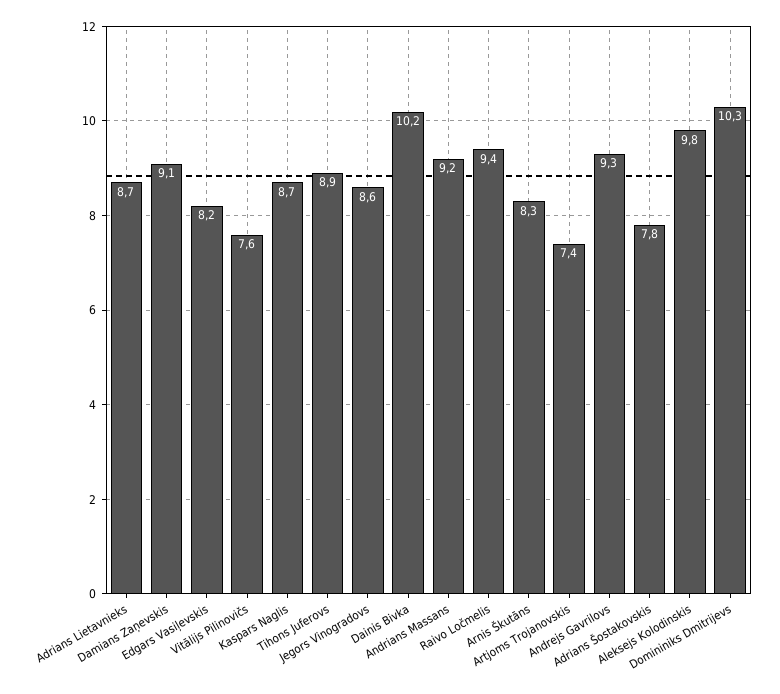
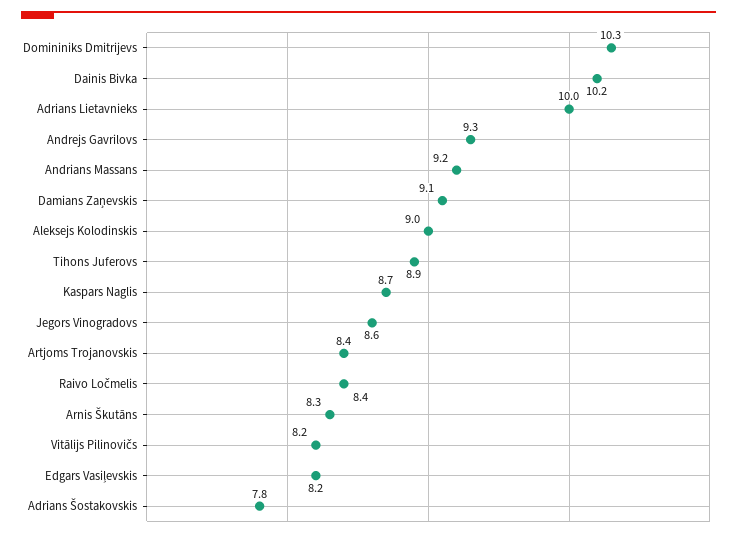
  {
-   "Adrians Lietavnieks": 8.7,
+   "Adrians Lietavnieks": 10,
    "Damians Zaņevskis": 9.1,
    "Edgars Vasiļevskis": 8.2,
-   "Vitālijs Pilinovičs": 7.6,
+   "Vitālijs Pilinovičs": 8.2,
    "Kaspars Naglis": 8.7,
    "Tihons Juferovs": 8.9,
    "Jegors Vinogradovs": 8.6,
    "Dainis Bivka": 10.2,
    "Andrians Massans": 9.2,
-   "Raivo Ločmelis": 9.4,
+   "Raivo Ločmelis": 8.4,
    "Arnis Škutāns": 8.3,
-   "Artjoms Trojanovskis": 7.4,
+   "Artjoms Trojanovskis": 8.4,
    "Andrejs Gavrilovs": 9.3,
    "Adrians Šostakovskis": 7.8,
-   "Aleksejs Kolodinskis": 9.8,
+   "Aleksejs Kolodinskis": 9,
    "Domininiks Dmitrijevs": 10.3
  }

